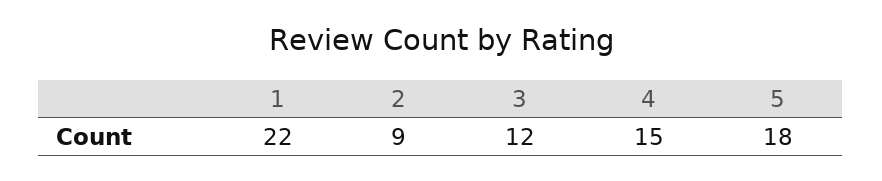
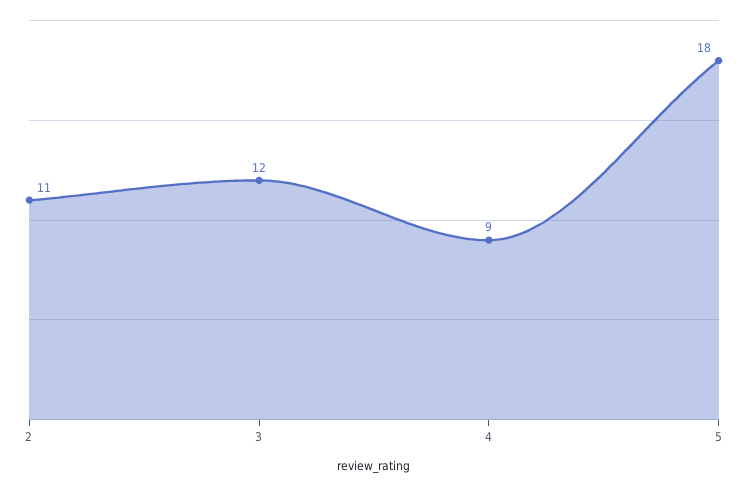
  {
-   "1": 22,
-   "2": 9,
+   "2": 11,
    "3": 12,
-   "4": 15,
+   "4": 9,
    "5": 18
  }

